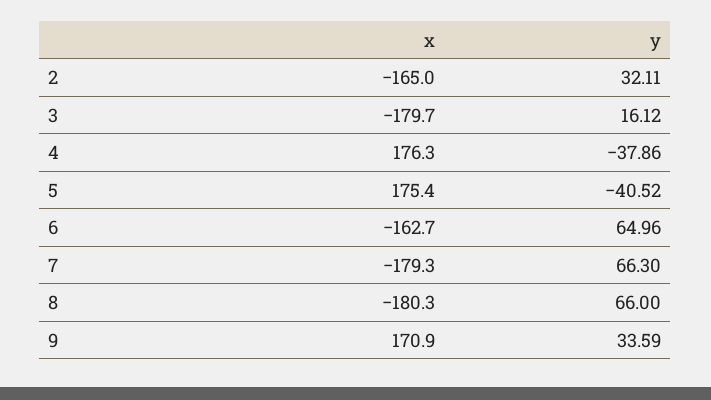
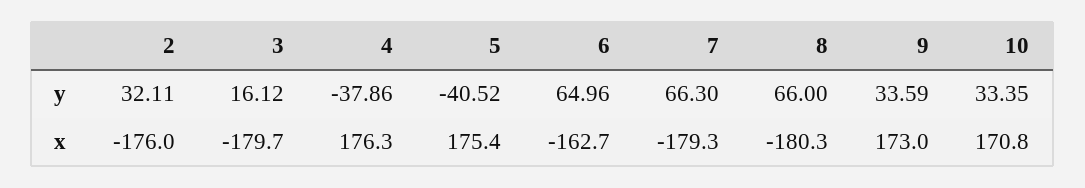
  {
    "x": {
-     "2": -165,
+     "2": -176,
      "3": -179.7,
      "4": 176.3,
      "5": 175.4,
      "6": -162.7,
      "7": -179.3,
      "8": -180.3,
-     "9": 170.9
+     "9": 173,
+     "10": 170.8
    },
    "y": {
      "2": 32.11,
      "3": 16.12,
      "4": -37.86,
      "5": -40.52,
      "6": 64.96,
      "7": 66.3,
      "8": 66,
-     "9": 33.59
+     "9": 33.59,
+     "10": 33.35
    }
  }

